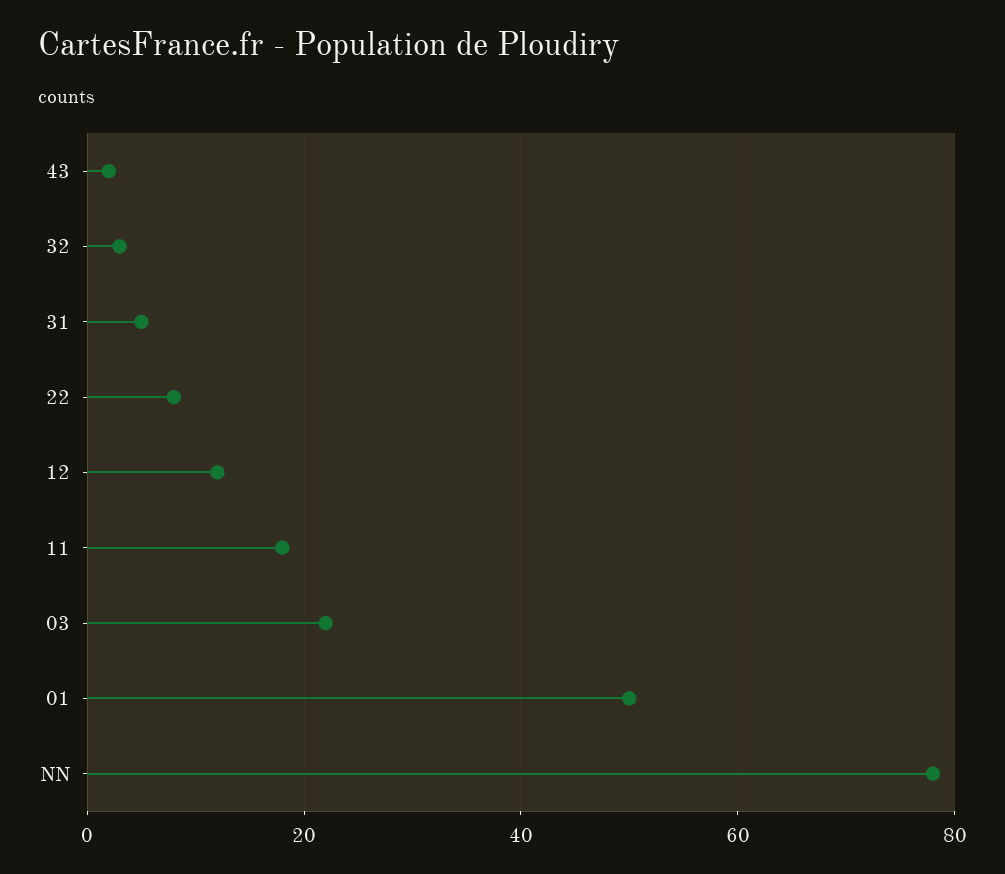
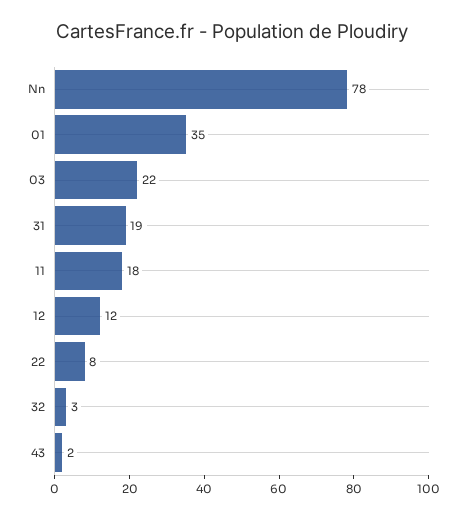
  {
    "43": 2,
    "32": 3,
-   "31": 5,
+   "31": 19,
    "22": 8,
    "12": 12,
    "11": 18,
    "03": 22,
-   "01": 50,
+   "01": 35,
    "NN": 78
  }

